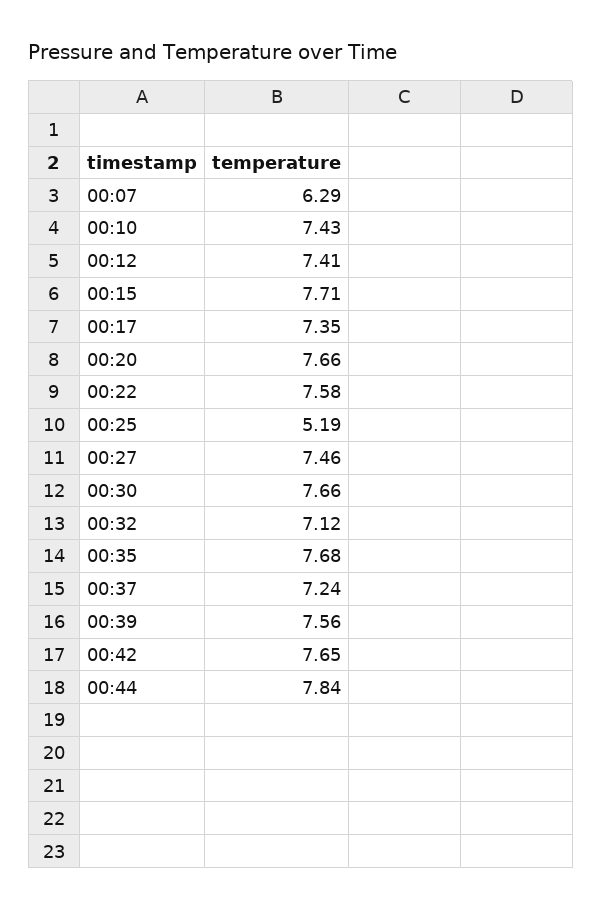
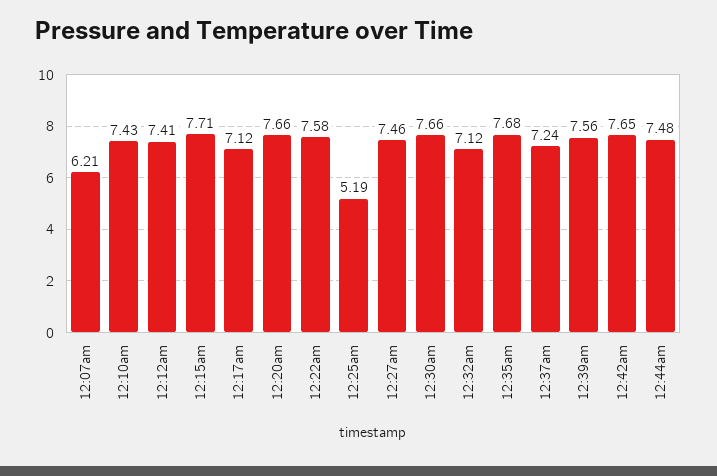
  {
-   "00:07": 6.29,
+   "00:07": 6.21,
    "00:10": 7.43,
    "00:12": 7.41,
    "00:15": 7.71,
-   "00:17": 7.35,
+   "00:17": 7.12,
    "00:20": 7.66,
    "00:22": 7.58,
    "00:25": 5.19,
    "00:27": 7.46,
    "00:30": 7.66,
    "00:32": 7.12,
    "00:35": 7.68,
    "00:37": 7.24,
    "00:39": 7.56,
    "00:42": 7.65,
-   "00:44": 7.84
+   "00:44": 7.48
  }

